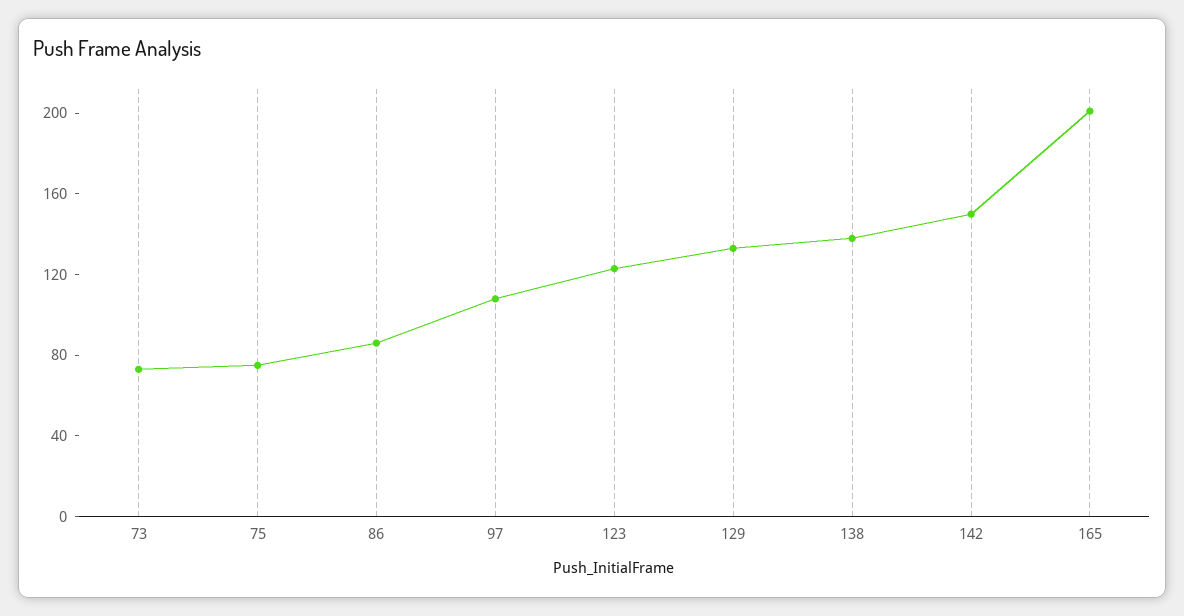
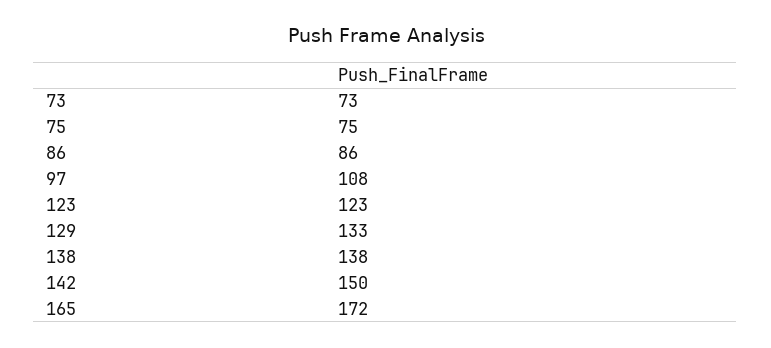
  {
    "73": 73,
    "75": 75,
    "86": 86,
    "97": 108,
    "123": 123,
    "129": 133,
    "138": 138,
    "142": 150,
-   "165": 200
+   "165": 172
  }

